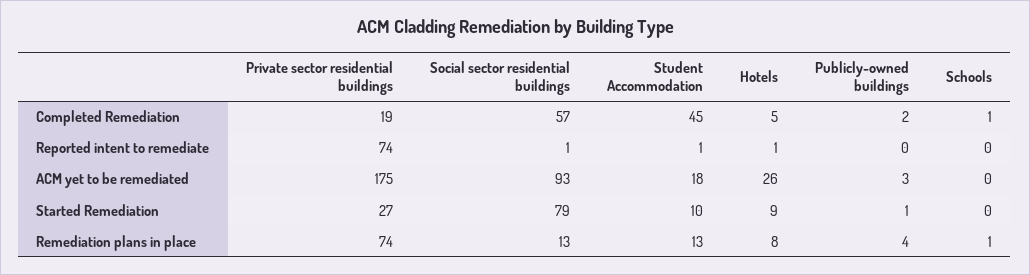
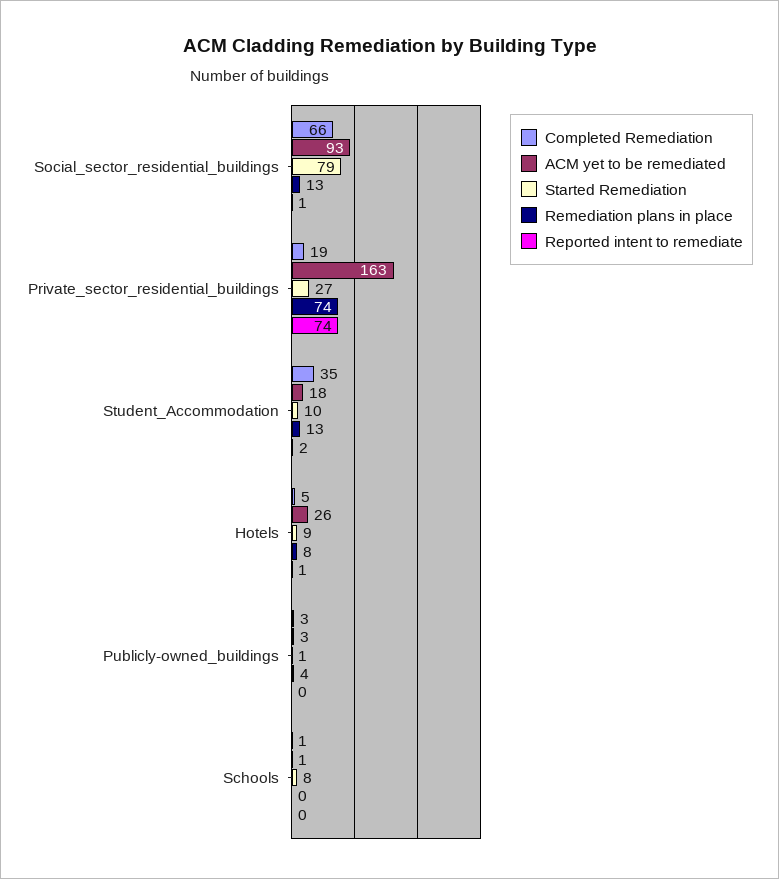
  {
    "Completed Remediation": {
      "Private sector residential buildings": 19,
-     "Social sector residential buildings": 57,
+     "Social sector residential buildings": 66,
-     "Student Accommodation": 45,
+     "Student Accommodation": 35,
      "Hotels": 5,
-     "Publicly-owned buildings": 2,
+     "Publicly-owned buildings": 3,
      "Schools": 1
    },
    "Reported intent to remediate": {
      "Private sector residential buildings": 74,
      "Social sector residential buildings": 1,
-     "Student Accommodation": 1,
+     "Student Accommodation": 2,
      "Hotels": 1,
      "Publicly-owned buildings": 0,
      "Schools": 0
    },
    "ACM yet to be remediated": {
-     "Private sector residential buildings": 175,
+     "Private sector residential buildings": 163,
      "Social sector residential buildings": 93,
      "Student Accommodation": 18,
      "Hotels": 26,
      "Publicly-owned buildings": 3,
-     "Schools": 0
+     "Schools": 1
    },
    "Started Remediation": {
      "Private sector residential buildings": 27,
      "Social sector residential buildings": 79,
      "Student Accommodation": 10,
      "Hotels": 9,
      "Publicly-owned buildings": 1,
-     "Schools": 0
+     "Schools": 8
    },
    "Remediation plans in place": {
      "Private sector residential buildings": 74,
      "Social sector residential buildings": 13,
      "Student Accommodation": 13,
      "Hotels": 8,
      "Publicly-owned buildings": 4,
-     "Schools": 1
+     "Schools": 0
    }
  }

